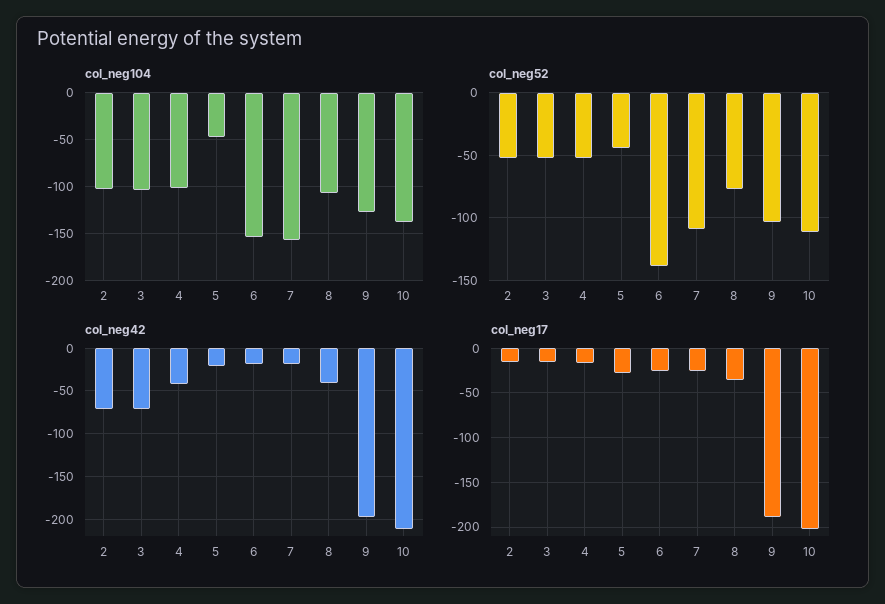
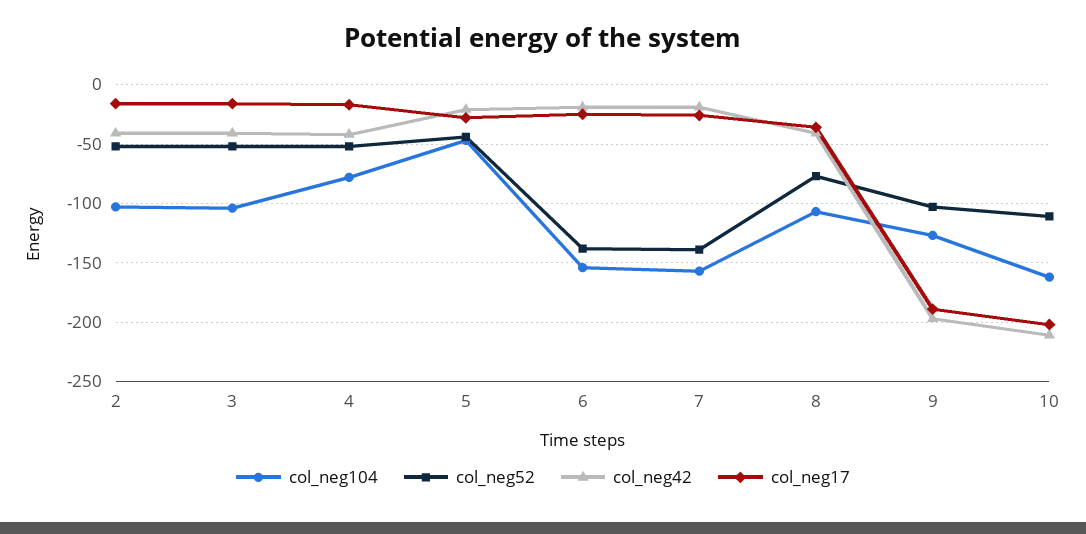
  {
    "col_neg104": {
      "2": -100,
      "3": -100,
-     "4": -100,
+     "4": -80,
      "5": -50,
      "6": -150,
      "7": -160,
      "8": -110,
      "9": -130,
-     "10": -140
+     "10": -160
    },
    "col_neg52": {
      "2": -50,
      "3": -50,
      "4": -50,
      "5": -45,
      "6": -140,
-     "7": -110,
+     "7": -140,
      "8": -75,
      "9": -105,
      "10": -110
    },
    "col_neg42": {
-     "2": -70,
+     "2": -40,
-     "3": -70,
+     "3": -40,
      "4": -40,
      "5": -20,
      "6": -20,
      "7": -20,
      "8": -40,
      "9": -200,
      "10": -210
    },
    "col_neg17": {
      "2": -20,
      "3": -20,
      "4": -20,
      "5": -30,
      "6": -30,
      "7": -30,
      "8": -40,
      "9": -190,
      "10": -200
    }
  }

